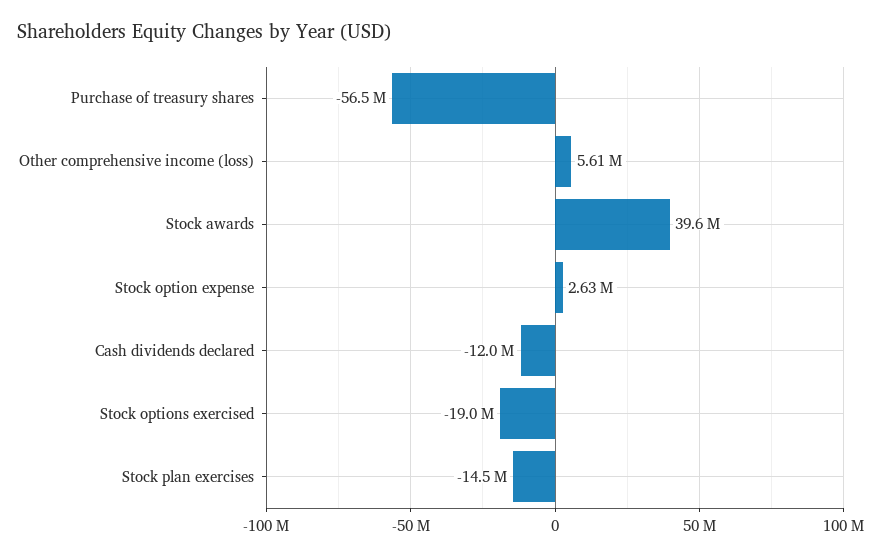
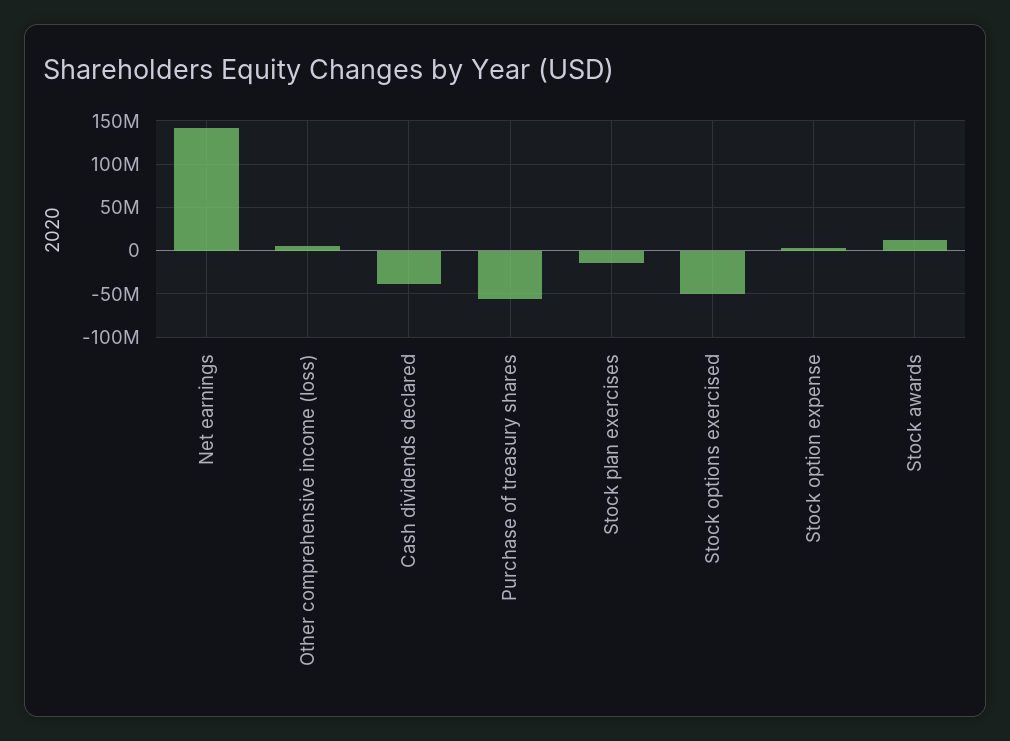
  {
    "Purchase of treasury shares": -56500000,
    "Other comprehensive income (loss)": 5610000,
-   "Stock awards": 39600000,
+   "Stock awards": 10000000,
    "Stock option expense": 2630000,
-   "Cash dividends declared": -12000000,
+   "Cash dividends declared": -40000000,
-   "Stock options exercised": -19000000,
+   "Stock options exercised": -50000000,
-   "Stock plan exercises": -14500000
+   "Stock plan exercises": -14500000,
+   "Net earnings": 140000000
  }

